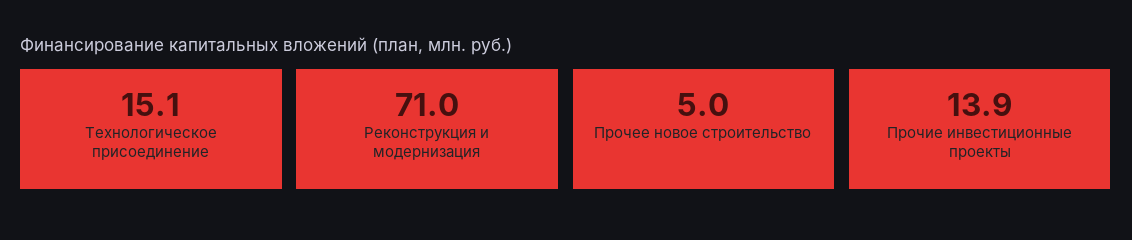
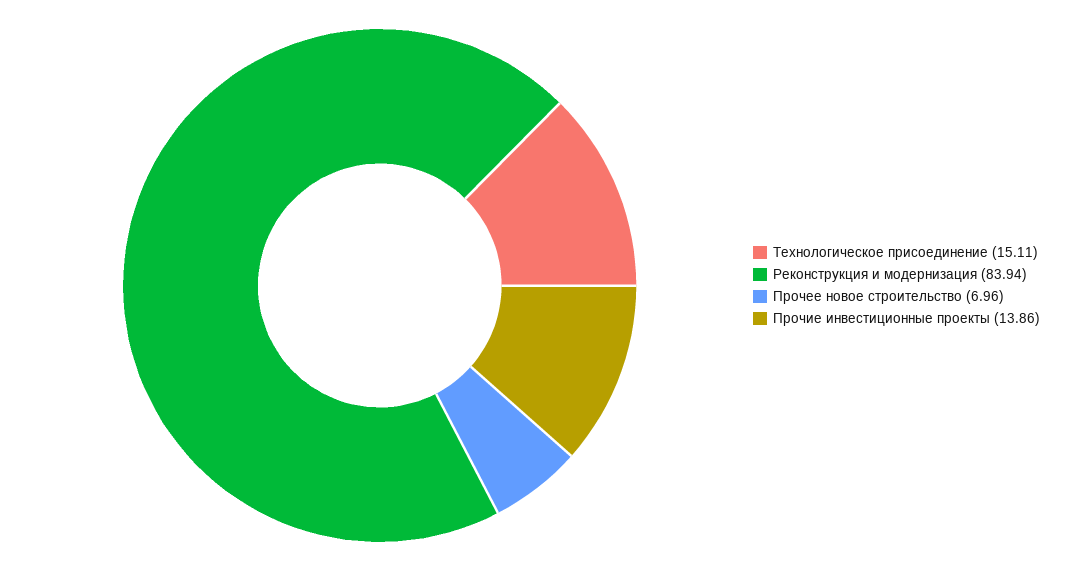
  {
    "Технологическое присоединение": 15.11,
-   "Реконструкция и модернизация": 71,
+   "Реконструкция и модернизация": 83.94,
-   "Прочее новое строительство": 5,
+   "Прочее новое строительство": 6.96,
    "Прочие инвестиционные проекты": 13.86
  }

